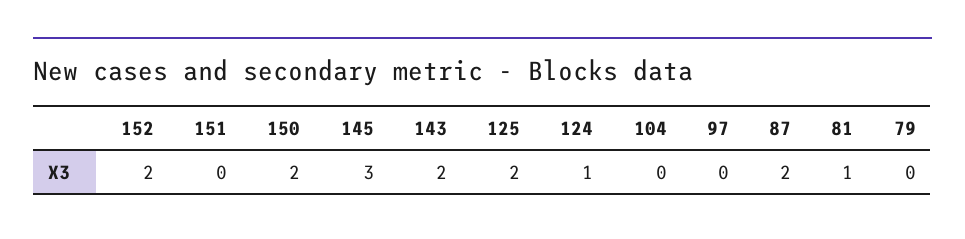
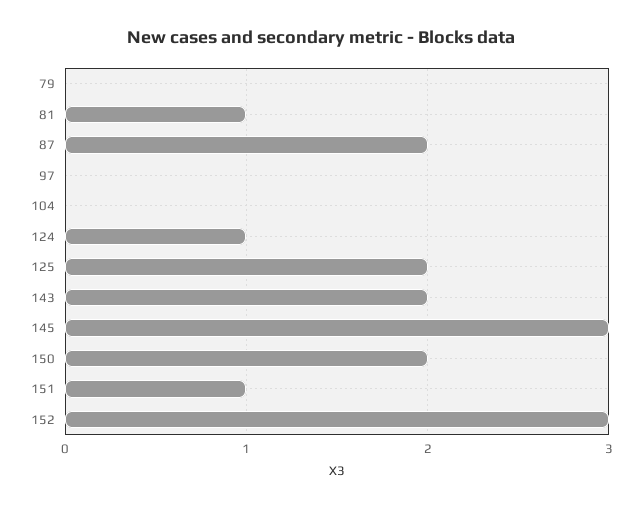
  {
-   "152": 2,
+   "152": 3,
-   "151": 0,
+   "151": 1,
    "150": 2,
    "145": 3,
    "143": 2,
    "125": 2,
    "124": 1,
    "104": 0,
    "97": 0,
    "87": 2,
    "81": 1,
    "79": 0
  }

